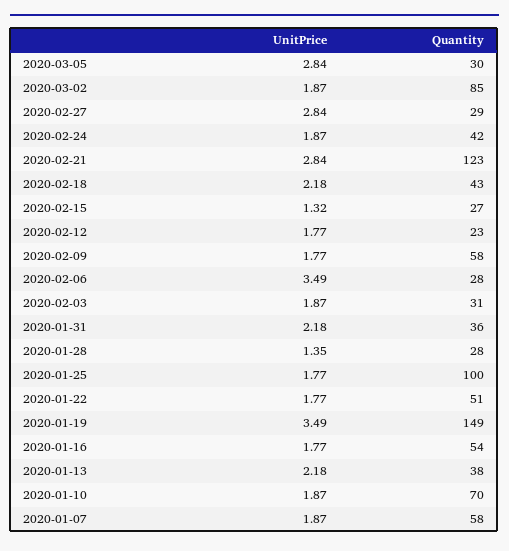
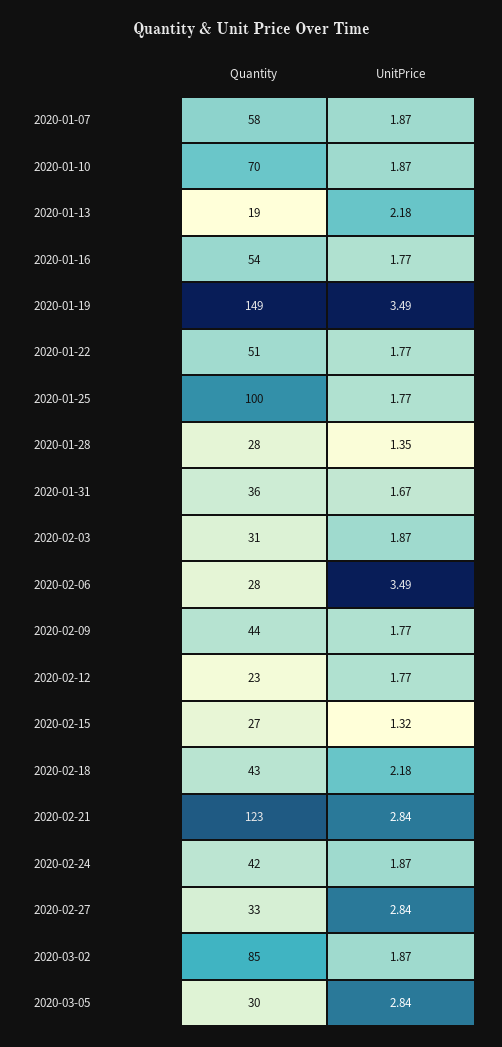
  {
    "UnitPrice": {
      "2020-03-05": 2.84,
      "2020-03-02": 1.87,
      "2020-02-27": 2.84,
      "2020-02-24": 1.87,
      "2020-02-21": 2.84,
      "2020-02-18": 2.18,
      "2020-02-15": 1.32,
      "2020-02-12": 1.77,
      "2020-02-09": 1.77,
      "2020-02-06": 3.49,
      "2020-02-03": 1.87,
-     "2020-01-31": 2.18,
+     "2020-01-31": 1.67,
      "2020-01-28": 1.35,
      "2020-01-25": 1.77,
      "2020-01-22": 1.77,
      "2020-01-19": 3.49,
      "2020-01-16": 1.77,
      "2020-01-13": 2.18,
      "2020-01-10": 1.87,
      "2020-01-07": 1.87
    },
    "Quantity": {
      "2020-03-05": 30,
      "2020-03-02": 85,
-     "2020-02-27": 29,
+     "2020-02-27": 33,
      "2020-02-24": 42,
      "2020-02-21": 123,
      "2020-02-18": 43,
      "2020-02-15": 27,
      "2020-02-12": 23,
-     "2020-02-09": 58,
+     "2020-02-09": 44,
      "2020-02-06": 28,
      "2020-02-03": 31,
      "2020-01-31": 36,
      "2020-01-28": 28,
      "2020-01-25": 100,
      "2020-01-22": 51,
      "2020-01-19": 149,
      "2020-01-16": 54,
-     "2020-01-13": 38,
+     "2020-01-13": 19,
      "2020-01-10": 70,
      "2020-01-07": 58
    }
  }

